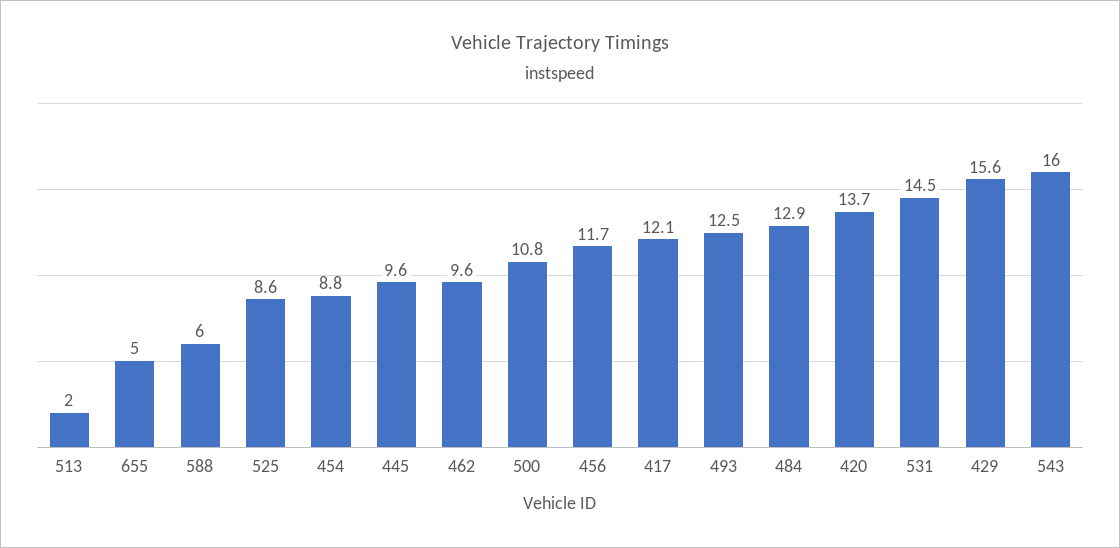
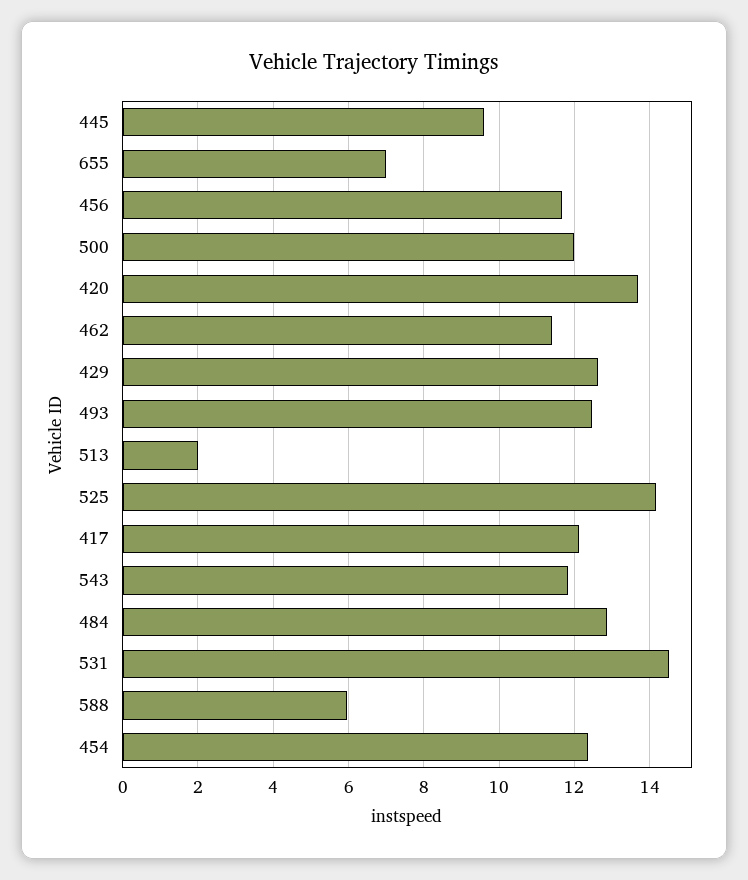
  {
    "513": 2,
-   "655": 5,
+   "655": 7,
    "588": 6,
-   "525": 8.6,
+   "525": 14.2,
-   "454": 8.8,
+   "454": 12.4,
    "445": 9.6,
-   "462": 9.6,
+   "462": 11.4,
-   "500": 10.8,
+   "500": 12,
    "456": 11.7,
    "417": 12.1,
    "493": 12.5,
    "484": 12.9,
    "420": 13.7,
    "531": 14.5,
-   "429": 15.6,
+   "429": 12.6,
-   "543": 16
+   "543": 11.8
  }

